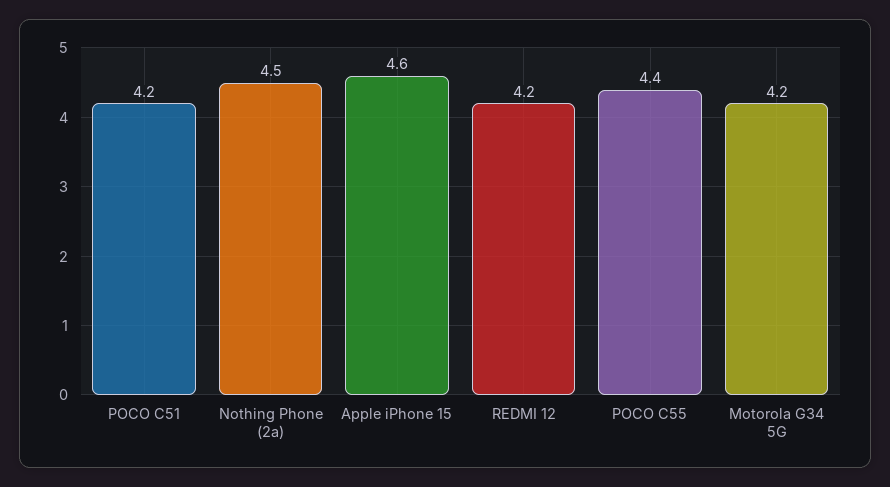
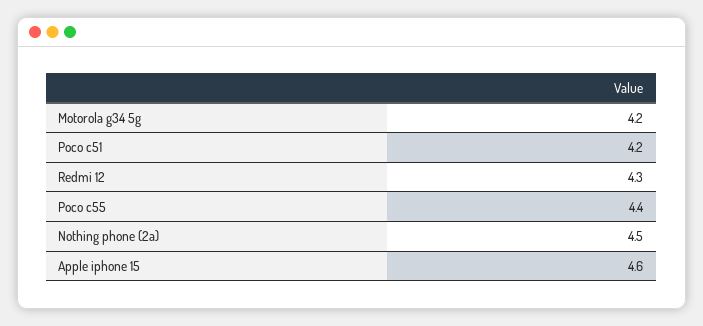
  {
    "POCO C51": 4.2,
    "Nothing Phone (2a)": 4.5,
    "Apple iPhone 15": 4.6,
-   "REDMI 12": 4.2,
+   "REDMI 12": 4.3,
    "POCO C55": 4.4,
    "Motorola G34 5G": 4.2
  }

